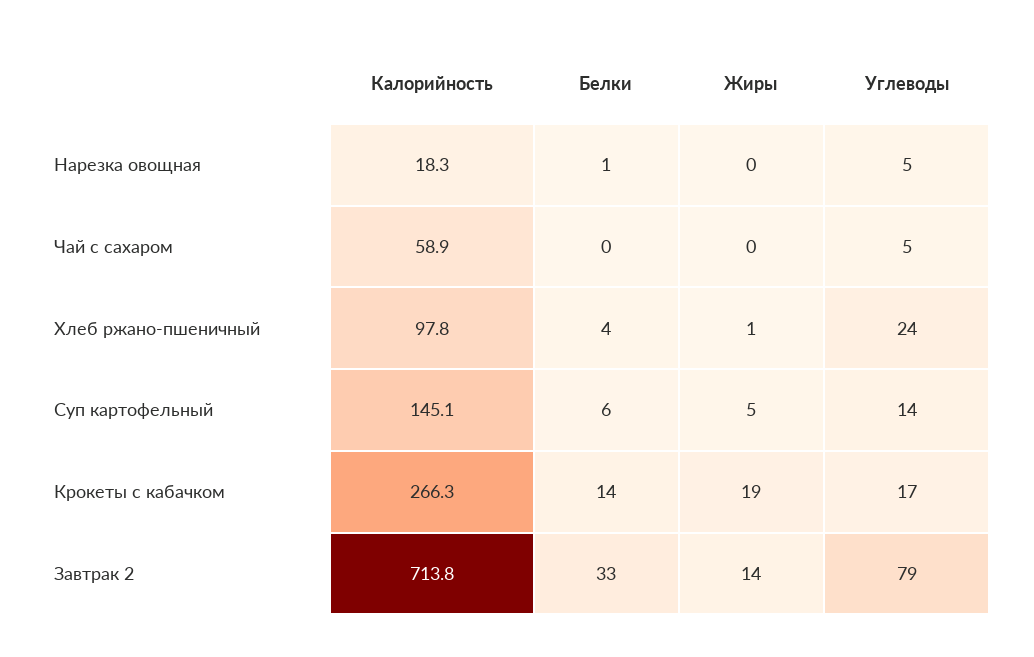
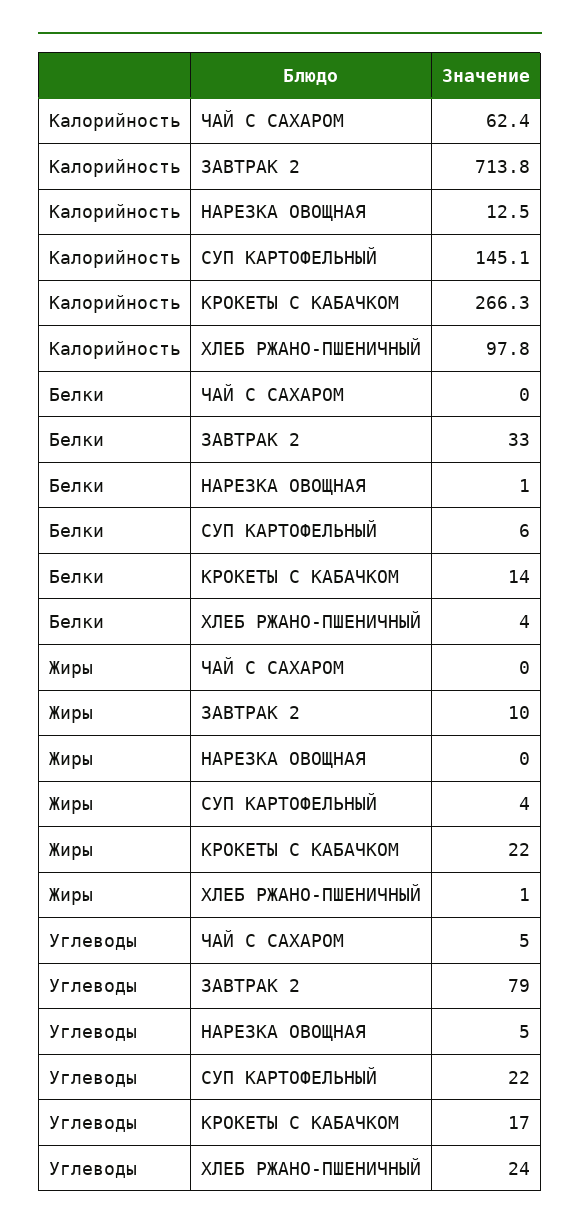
  {
    "Калорийность": {
-     "Нарезка овощная": 18.3,
+     "Нарезка овощная": 12.5,
-     "Чай с сахаром": 58.9,
+     "Чай с сахаром": 62.4,
      "Хлеб ржано-пшеничный": 97.8,
      "Суп картофельный": 145.1,
      "Крокеты с кабачком": 266.3,
      "Завтрак 2": 713.8
    },
    "Белки": {
      "Нарезка овощная": 1,
      "Чай с сахаром": 0,
      "Хлеб ржано-пшеничный": 4,
      "Суп картофельный": 6,
      "Крокеты с кабачком": 14,
      "Завтрак 2": 33
    },
    "Жиры": {
      "Нарезка овощная": 0,
      "Чай с сахаром": 0,
      "Хлеб ржано-пшеничный": 1,
-     "Суп картофельный": 5,
+     "Суп картофельный": 4,
-     "Крокеты с кабачком": 19,
+     "Крокеты с кабачком": 22,
-     "Завтрак 2": 14
+     "Завтрак 2": 10
    },
    "Углеводы": {
      "Нарезка овощная": 5,
      "Чай с сахаром": 5,
      "Хлеб ржано-пшеничный": 24,
-     "Суп картофельный": 14,
+     "Суп картофельный": 22,
      "Крокеты с кабачком": 17,
      "Завтрак 2": 79
    }
  }

